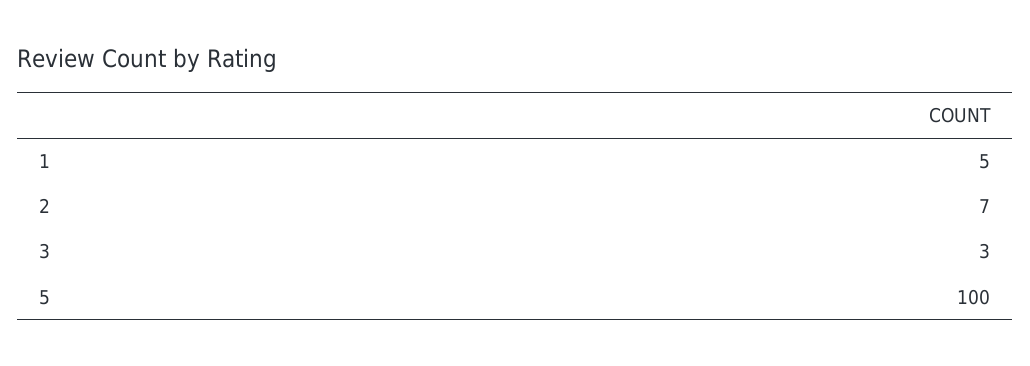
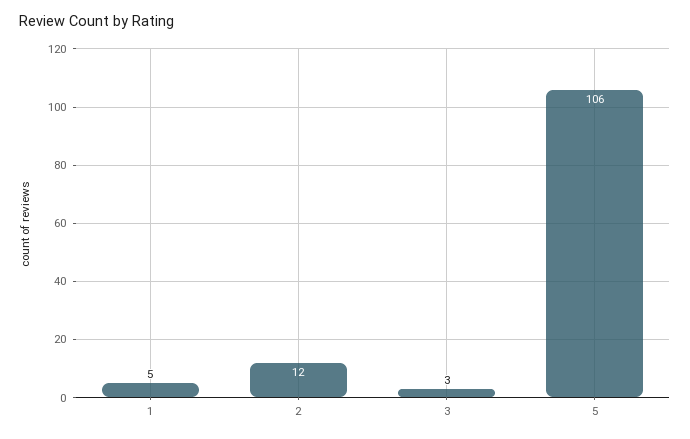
  {
    "1": 5,
-   "2": 7,
+   "2": 12,
    "3": 3,
-   "5": 100
+   "5": 106
  }

